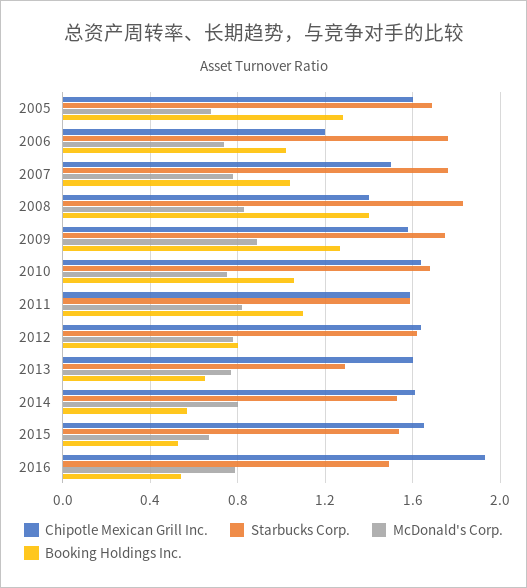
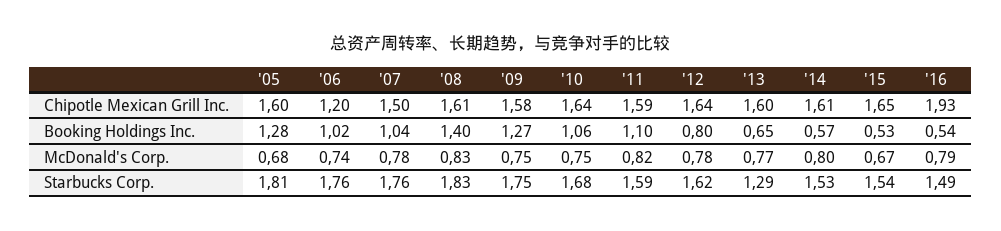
  {
    "Chipotle Mexican Grill Inc.": {
      "2005": 1.6,
      "2006": 1.2,
      "2007": 1.5,
-     "2008": 1.4,
+     "2008": 1.61,
      "2009": 1.58,
      "2010": 1.64,
      "2011": 1.59,
      "2012": 1.64,
      "2013": 1.6,
      "2014": 1.61,
      "2015": 1.65,
      "2016": 1.93
    },
    "Starbucks Corp.": {
-     "2005": 1.7,
+     "2005": 1.81,
      "2006": 1.76,
      "2007": 1.76,
      "2008": 1.83,
      "2009": 1.75,
      "2010": 1.68,
      "2011": 1.59,
      "2012": 1.62,
      "2013": 1.29,
      "2014": 1.53,
      "2015": 1.54,
      "2016": 1.49
    },
    "McDonald's Corp.": {
      "2005": 0.68,
      "2006": 0.74,
      "2007": 0.78,
      "2008": 0.83,
-     "2009": 0.9,
+     "2009": 0.75,
      "2010": 0.75,
      "2011": 0.82,
      "2012": 0.78,
      "2013": 0.77,
      "2014": 0.8,
      "2015": 0.67,
      "2016": 0.79
    },
    "Booking Holdings Inc.": {
      "2005": 1.28,
      "2006": 1.02,
      "2007": 1.04,
      "2008": 1.4,
      "2009": 1.27,
      "2010": 1.06,
      "2011": 1.1,
      "2012": 0.8,
      "2013": 0.65,
      "2014": 0.57,
      "2015": 0.53,
      "2016": 0.54
    }
  }

